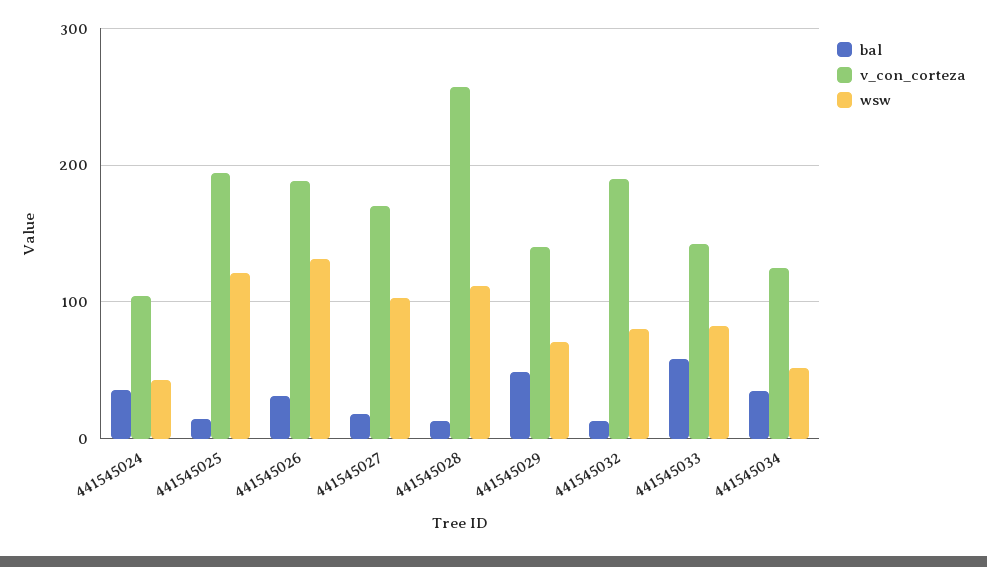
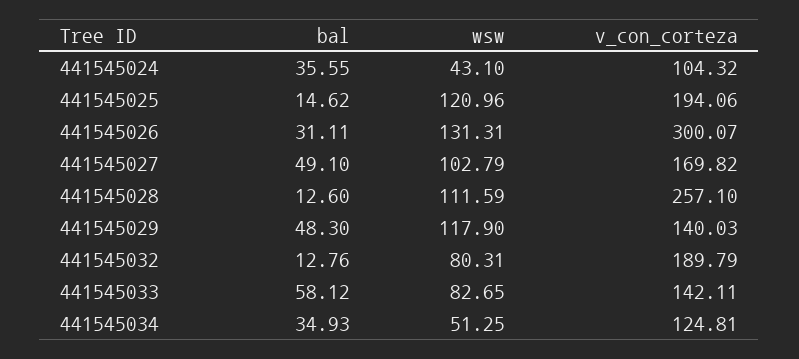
  {
    "bal": {
      "441545024": 35.55,
      "441545025": 14.62,
      "441545026": 31.11,
-     "441545027": 20,
+     "441545027": 49.1,
      "441545028": 12.6,
      "441545029": 48.3,
      "441545032": 12.76,
      "441545033": 58.12,
      "441545034": 34.93
    },
    "v_con_corteza": {
      "441545024": 104.32,
      "441545025": 194.06,
-     "441545026": 190,
+     "441545026": 300.07,
      "441545027": 169.82,
      "441545028": 257.1,
      "441545029": 140.03,
      "441545032": 189.79,
      "441545033": 142.11,
      "441545034": 124.81
    },
    "wsw": {
      "441545024": 43.1,
      "441545025": 120.96,
      "441545026": 131.31,
      "441545027": 102.79,
      "441545028": 111.59,
-     "441545029": 70,
+     "441545029": 117.9,
      "441545032": 80.31,
      "441545033": 82.65,
      "441545034": 51.25
    }
  }

